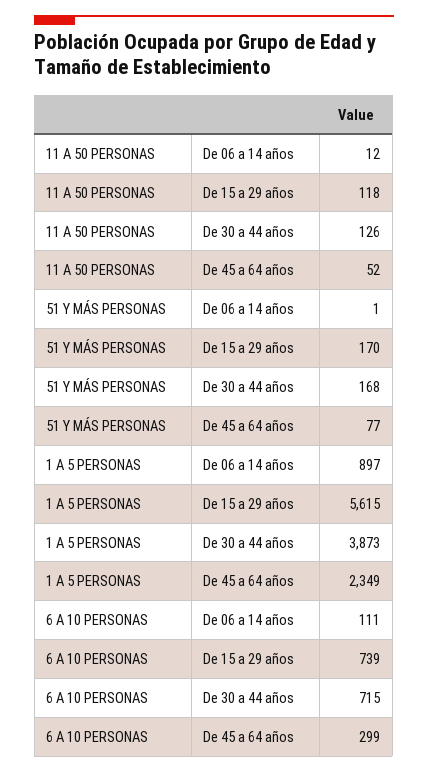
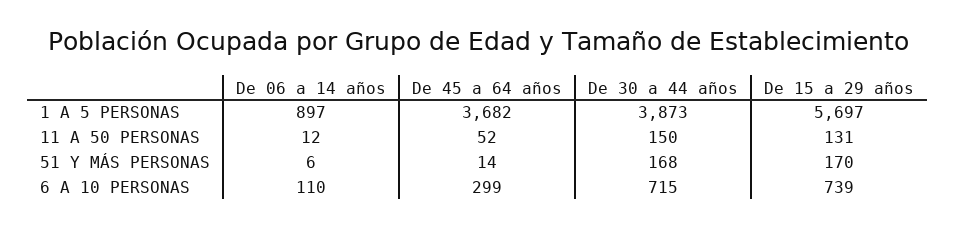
  {
    "11 A 50 PERSONAS": {
      "De 06 a 14 años": 12,
-     "De 15 a 29 años": 118,
+     "De 15 a 29 años": 131,
-     "De 30 a 44 años": 126,
+     "De 30 a 44 años": 150,
      "De 45 a 64 años": 52
    },
    "51 Y MÁS PERSONAS": {
-     "De 06 a 14 años": 1,
+     "De 06 a 14 años": 6,
      "De 15 a 29 años": 170,
      "De 30 a 44 años": 168,
-     "De 45 a 64 años": 77
+     "De 45 a 64 años": 14
    },
    "1 A 5 PERSONAS": {
      "De 06 a 14 años": 897,
-     "De 15 a 29 años": 5615,
+     "De 15 a 29 años": 5697,
      "De 30 a 44 años": 3873,
-     "De 45 a 64 años": 2349
+     "De 45 a 64 años": 3682
    },
    "6 A 10 PERSONAS": {
-     "De 06 a 14 años": 111,
+     "De 06 a 14 años": 110,
      "De 15 a 29 años": 739,
      "De 30 a 44 años": 715,
      "De 45 a 64 años": 299
    }
  }

